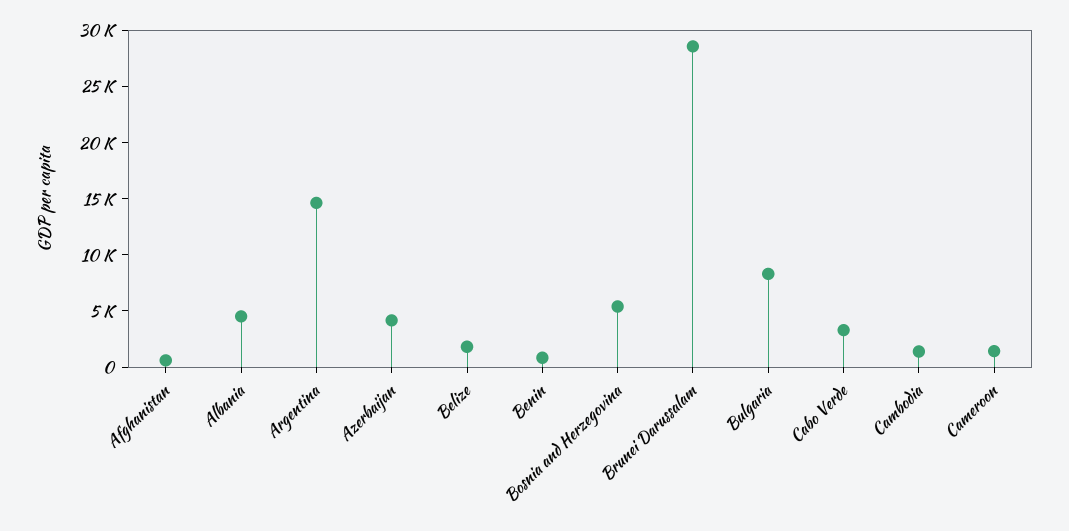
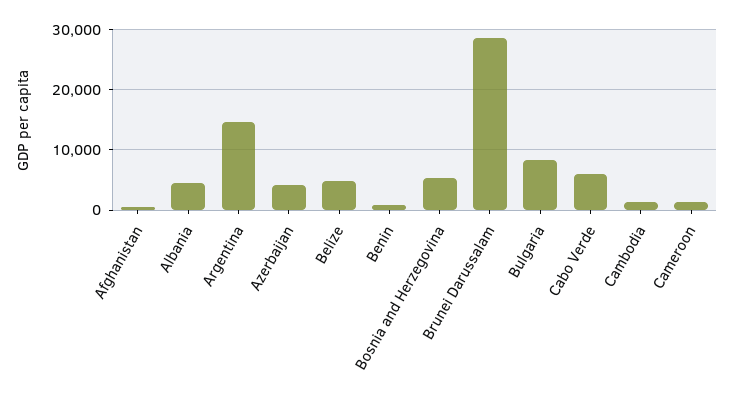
  {
    "Afghanistan": 1000,
    "Albania": 5000,
    "Argentina": 15000,
    "Azerbaijan": 4000,
-   "Belize": 2000,
+   "Belize": 5000,
    "Benin": 1000,
    "Bosnia and Herzegovina": 5000,
    "Brunei Darussalam": 29000,
    "Bulgaria": 8000,
-   "Cabo Verde": 3000,
+   "Cabo Verde": 6000,
    "Cambodia": 1000,
    "Cameroon": 1000
  }

